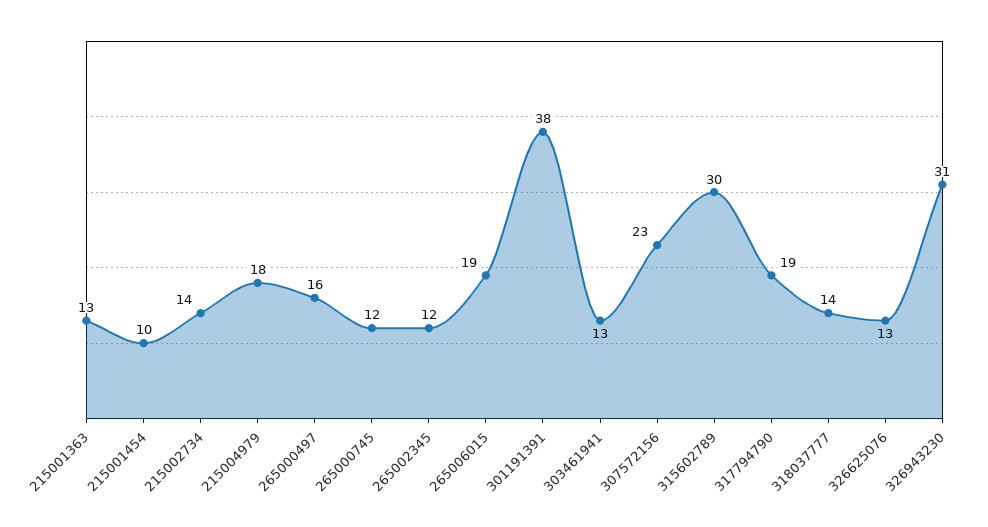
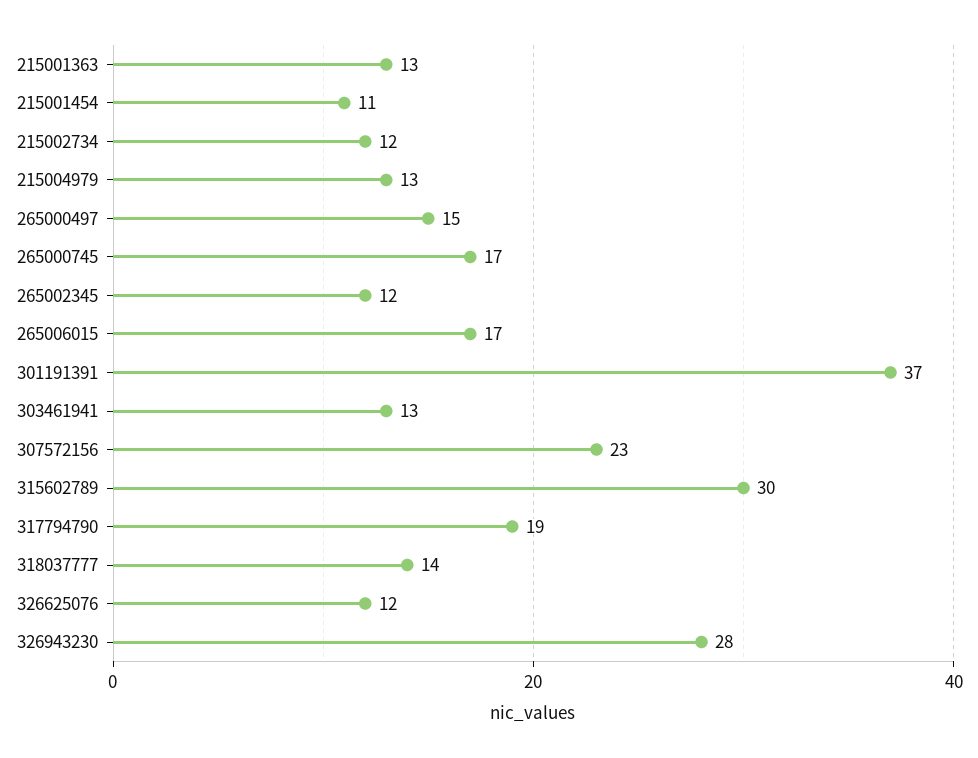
  {
    "215001363": 13,
-   "215001454": 10,
+   "215001454": 11,
-   "215002734": 14,
+   "215002734": 12,
-   "215004979": 18,
+   "215004979": 13,
-   "265000497": 16,
+   "265000497": 15,
-   "265000745": 12,
+   "265000745": 17,
    "265002345": 12,
-   "265006015": 19,
+   "265006015": 17,
-   "301191391": 38,
+   "301191391": 37,
    "303461941": 13,
    "307572156": 23,
    "315602789": 30,
    "317794790": 19,
    "318037777": 14,
-   "326625076": 13,
+   "326625076": 12,
-   "326943230": 31
+   "326943230": 28
  }

